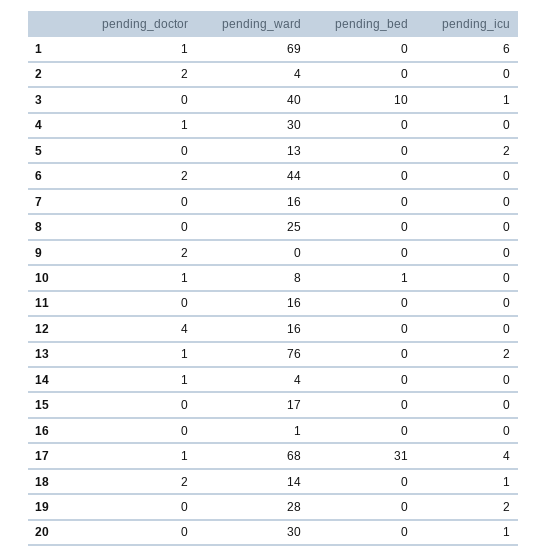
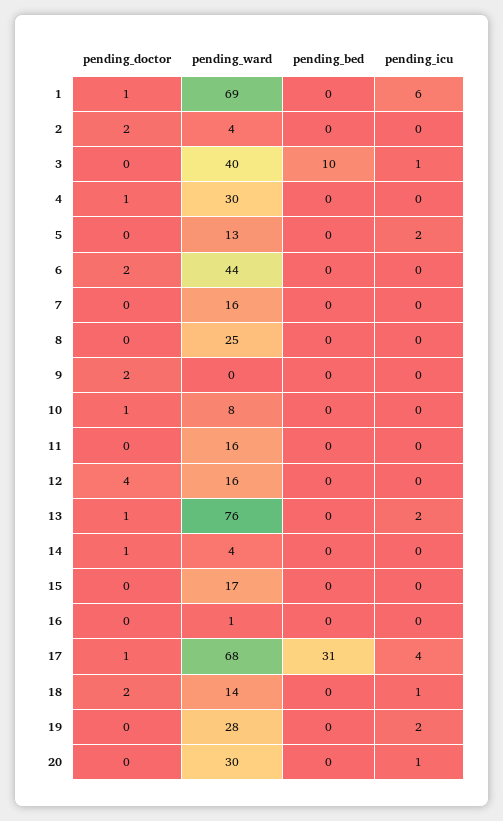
  {
    "pending_doctor": {
      "1": 1,
      "2": 2,
      "3": 0,
      "4": 1,
      "5": 0,
      "6": 2,
      "7": 0,
      "8": 0,
      "9": 2,
      "10": 1,
      "11": 0,
      "12": 4,
      "13": 1,
      "14": 1,
      "15": 0,
      "16": 0,
      "17": 1,
      "18": 2,
      "19": 0,
      "20": 0
    },
    "pending_ward": {
      "1": 69,
      "2": 4,
      "3": 40,
      "4": 30,
      "5": 13,
      "6": 44,
      "7": 16,
      "8": 25,
      "9": 0,
      "10": 8,
      "11": 16,
      "12": 16,
      "13": 76,
      "14": 4,
      "15": 17,
      "16": 1,
      "17": 68,
      "18": 14,
      "19": 28,
      "20": 30
    },
    "pending_bed": {
      "1": 0,
      "2": 0,
      "3": 10,
      "4": 0,
      "5": 0,
      "6": 0,
      "7": 0,
      "8": 0,
      "9": 0,
-     "10": 1,
+     "10": 0,
      "11": 0,
      "12": 0,
      "13": 0,
      "14": 0,
      "15": 0,
      "16": 0,
      "17": 31,
      "18": 0,
      "19": 0,
      "20": 0
    },
    "pending_icu": {
      "1": 6,
      "2": 0,
      "3": 1,
      "4": 0,
      "5": 2,
      "6": 0,
      "7": 0,
      "8": 0,
      "9": 0,
      "10": 0,
      "11": 0,
      "12": 0,
      "13": 2,
      "14": 0,
      "15": 0,
      "16": 0,
      "17": 4,
      "18": 1,
      "19": 2,
      "20": 1
    }
  }

